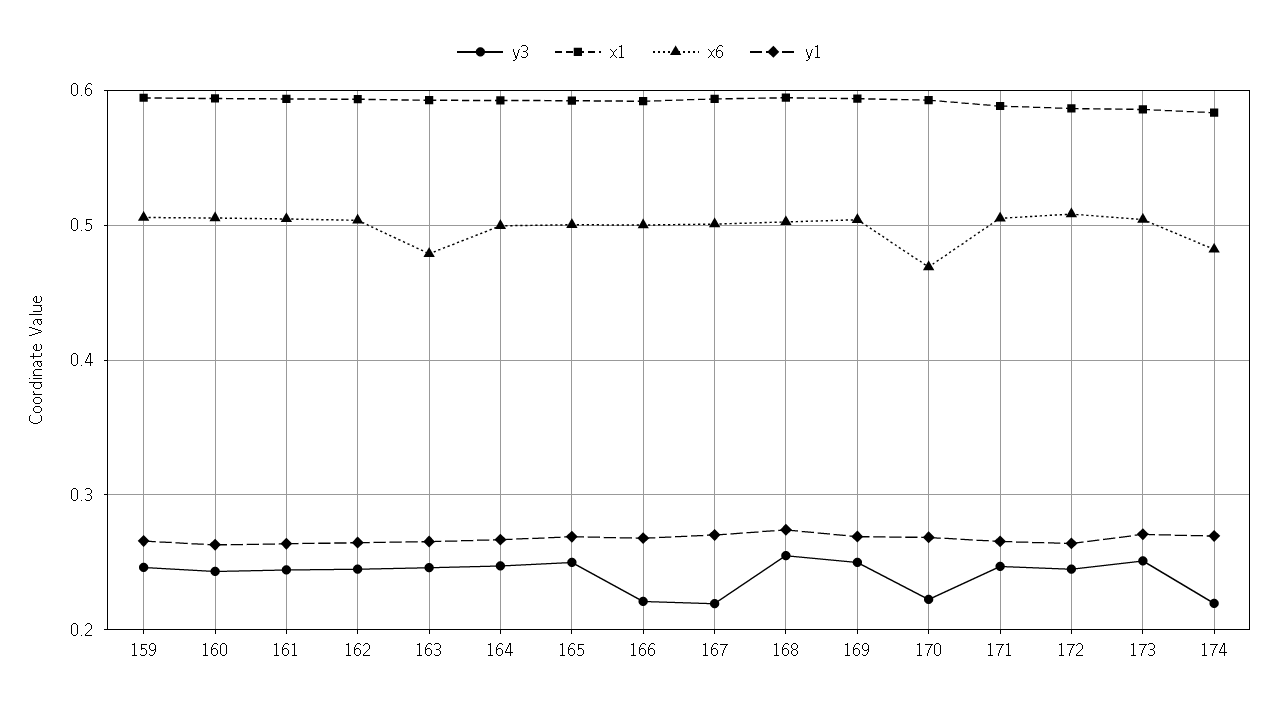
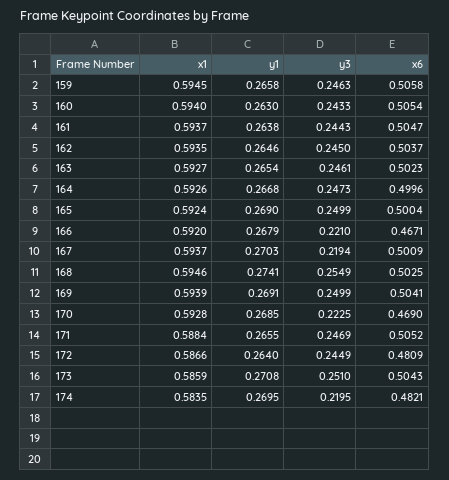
  {
    "y3": {
      "159": 0.2463,
      "160": 0.2433,
      "161": 0.2443,
      "162": 0.245,
      "163": 0.2461,
      "164": 0.2473,
      "165": 0.2499,
      "166": 0.221,
      "167": 0.2194,
      "168": 0.2549,
      "169": 0.2499,
      "170": 0.2225,
      "171": 0.2469,
      "172": 0.2449,
      "173": 0.251,
      "174": 0.2195
    },
    "x1": {
      "159": 0.5945,
      "160": 0.594,
      "161": 0.5937,
      "162": 0.5935,
      "163": 0.5927,
      "164": 0.5926,
      "165": 0.5924,
      "166": 0.592,
      "167": 0.5937,
      "168": 0.5946,
      "169": 0.5939,
      "170": 0.5928,
      "171": 0.5884,
      "172": 0.5866,
      "173": 0.5859,
      "174": 0.5835
    },
    "x6": {
      "159": 0.5058,
      "160": 0.5054,
      "161": 0.5047,
      "162": 0.5037,
-     "163": 0.48,
+     "163": 0.5023,
      "164": 0.4996,
      "165": 0.5004,
-     "166": 0.5,
+     "166": 0.4671,
      "167": 0.5009,
      "168": 0.5025,
      "169": 0.5041,
      "170": 0.469,
      "171": 0.5052,
-     "172": 0.51,
+     "172": 0.4809,
      "173": 0.5043,
      "174": 0.4821
    },
    "y1": {
      "159": 0.2658,
      "160": 0.263,
      "161": 0.2638,
      "162": 0.2646,
      "163": 0.2654,
      "164": 0.2668,
      "165": 0.269,
      "166": 0.2679,
      "167": 0.2703,
      "168": 0.2741,
      "169": 0.2691,
      "170": 0.2685,
      "171": 0.2655,
      "172": 0.264,
      "173": 0.2708,
      "174": 0.2695
    }
  }

